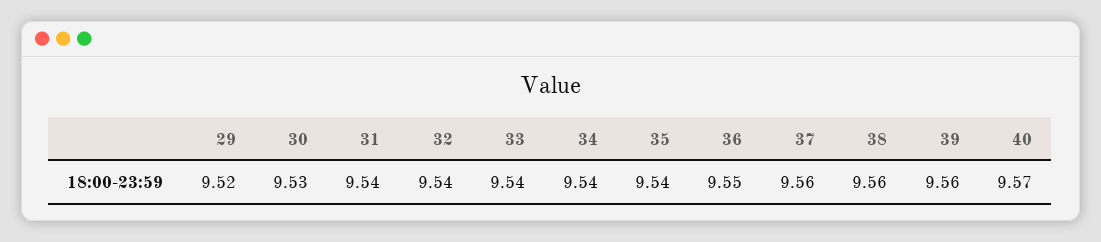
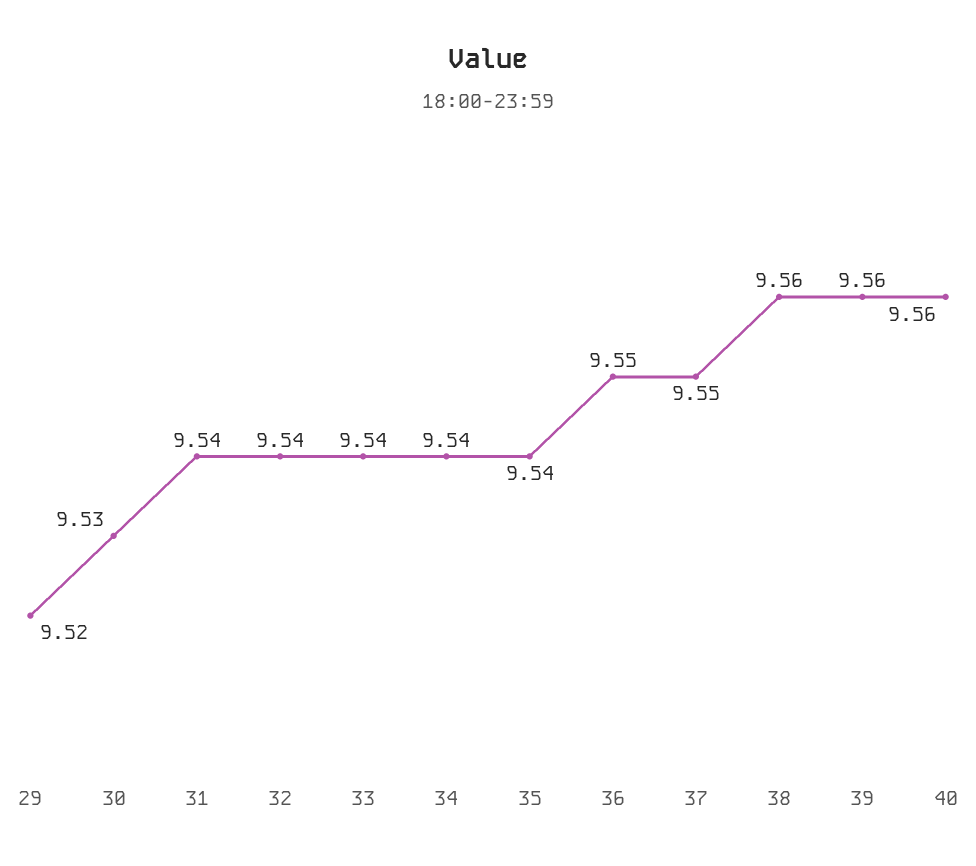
  {
    "29": 9.52,
    "30": 9.53,
    "31": 9.54,
    "32": 9.54,
    "33": 9.54,
    "34": 9.54,
    "35": 9.54,
    "36": 9.55,
-   "37": 9.56,
+   "37": 9.55,
    "38": 9.56,
    "39": 9.56,
-   "40": 9.57
+   "40": 9.56
  }

